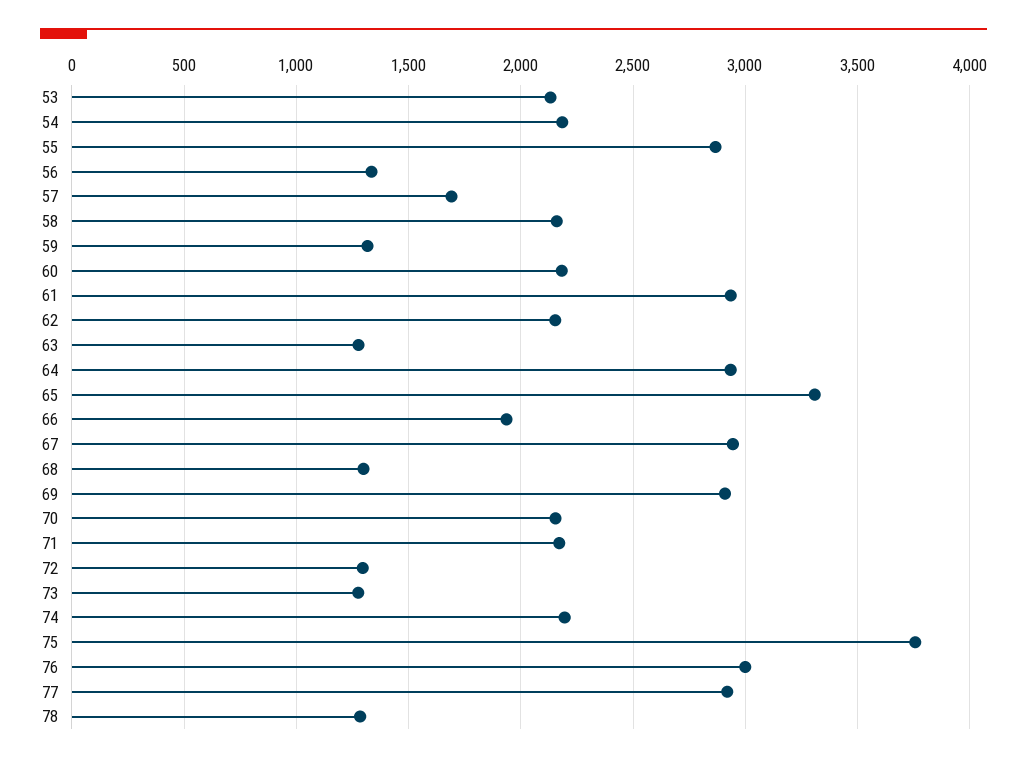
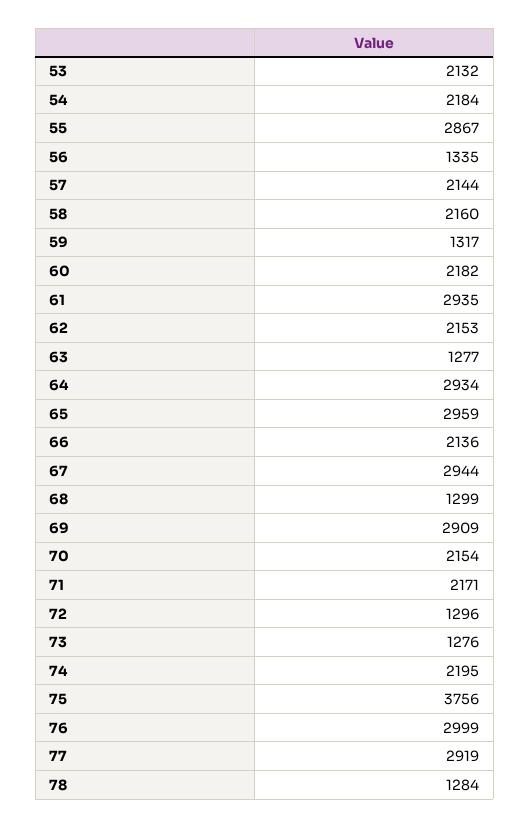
  {
    "53": 2132,
    "54": 2184,
    "55": 2867,
    "56": 1335,
-   "57": 1700,
+   "57": 2144,
    "58": 2160,
    "59": 1317,
    "60": 2182,
    "61": 2935,
    "62": 2153,
    "63": 1277,
    "64": 2934,
-   "65": 3300,
+   "65": 2959,
-   "66": 1950,
+   "66": 2136,
    "67": 2944,
    "68": 1299,
    "69": 2909,
    "70": 2154,
    "71": 2171,
    "72": 1296,
    "73": 1276,
    "74": 2195,
    "75": 3756,
    "76": 2999,
    "77": 2919,
    "78": 1284
  }

